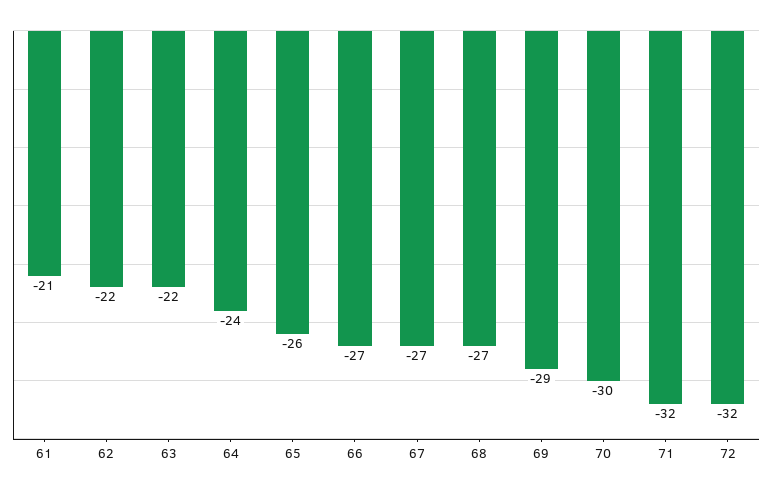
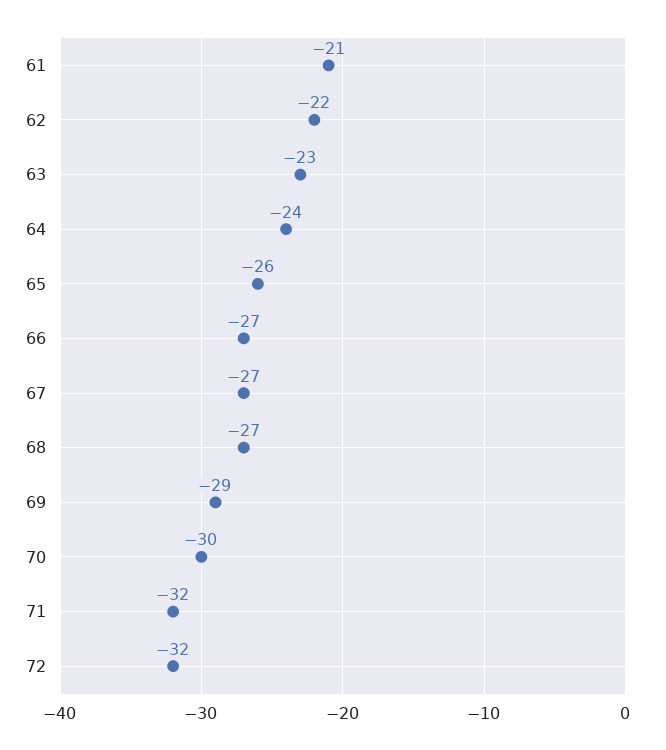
  {
    "61": -21,
    "62": -22,
-   "63": -22,
+   "63": -23,
    "64": -24,
    "65": -26,
    "66": -27,
    "67": -27,
    "68": -27,
    "69": -29,
    "70": -30,
    "71": -32,
    "72": -32
  }

